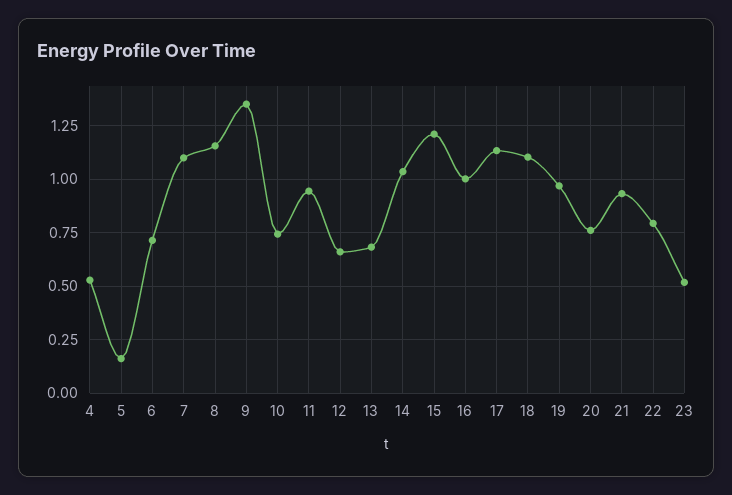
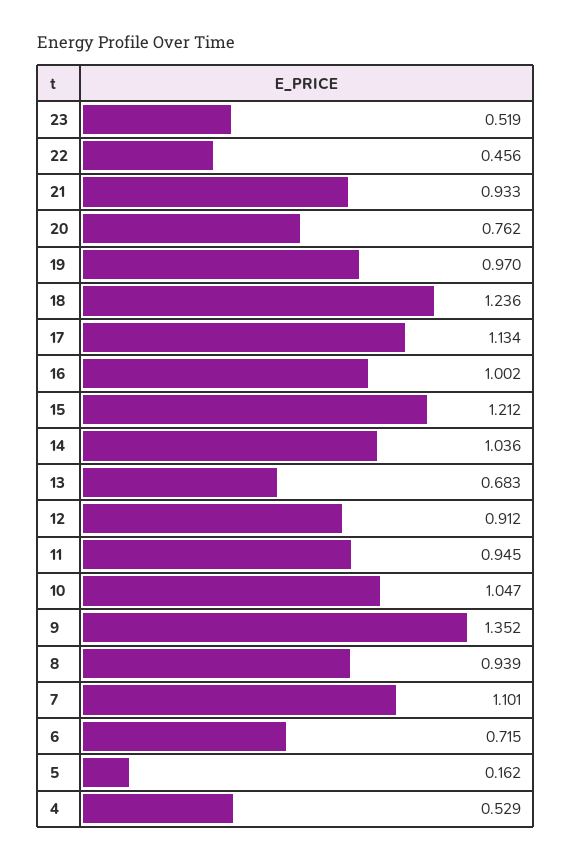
  {
    "4": 0.529,
    "5": 0.162,
    "6": 0.715,
    "7": 1.101,
-   "8": 1.15,
+   "8": 0.939,
    "9": 1.352,
-   "10": 0.75,
+   "10": 1.047,
    "11": 0.945,
-   "12": 0.65,
+   "12": 0.912,
    "13": 0.683,
    "14": 1.036,
    "15": 1.212,
    "16": 1.002,
    "17": 1.134,
-   "18": 1.1,
+   "18": 1.236,
    "19": 0.97,
    "20": 0.762,
    "21": 0.933,
-   "22": 0.8,
+   "22": 0.456,
    "23": 0.519
  }

